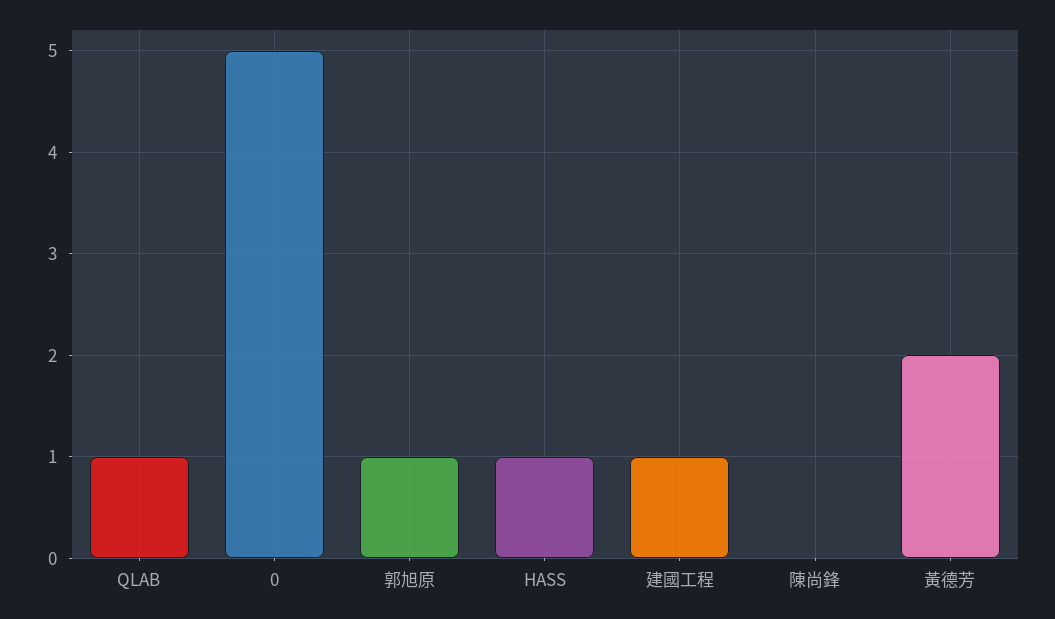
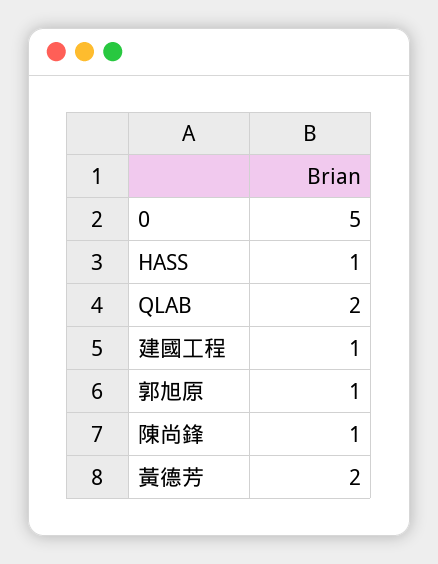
  {
-   "QLAB": 1,
+   "QLAB": 2,
    "0": 5,
    "郭旭原": 1,
    "HASS": 1,
    "建國工程": 1,
-   "陳尚鋒": 0,
+   "陳尚鋒": 1,
    "黃德芳": 2
  }

